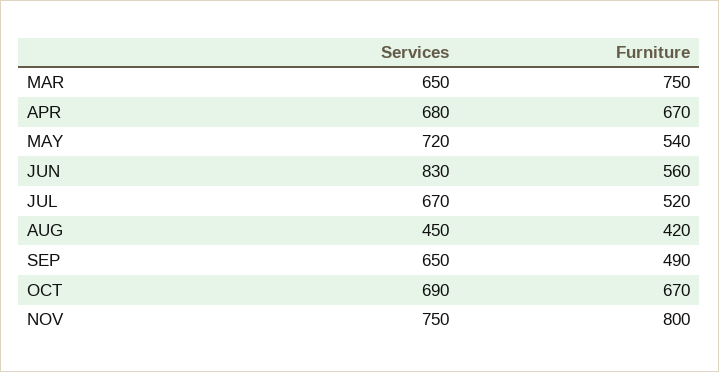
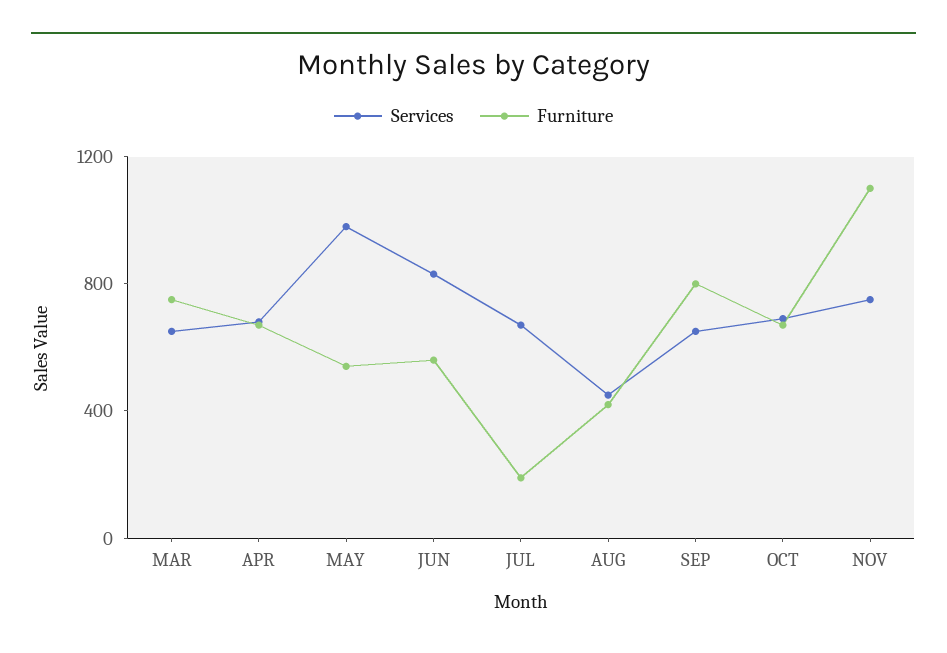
  {
    "Services": {
      "MAR": 650,
      "APR": 680,
-     "MAY": 720,
+     "MAY": 1000,
      "JUN": 830,
      "JUL": 670,
      "AUG": 450,
      "SEP": 650,
      "OCT": 690,
      "NOV": 750
    },
    "Furniture": {
      "MAR": 750,
      "APR": 670,
      "MAY": 540,
      "JUN": 560,
-     "JUL": 520,
+     "JUL": 200,
      "AUG": 420,
-     "SEP": 490,
+     "SEP": 800,
      "OCT": 670,
-     "NOV": 800
+     "NOV": 1100
    }
  }

